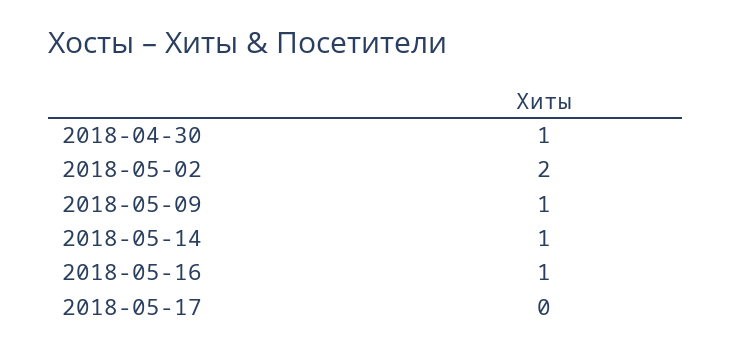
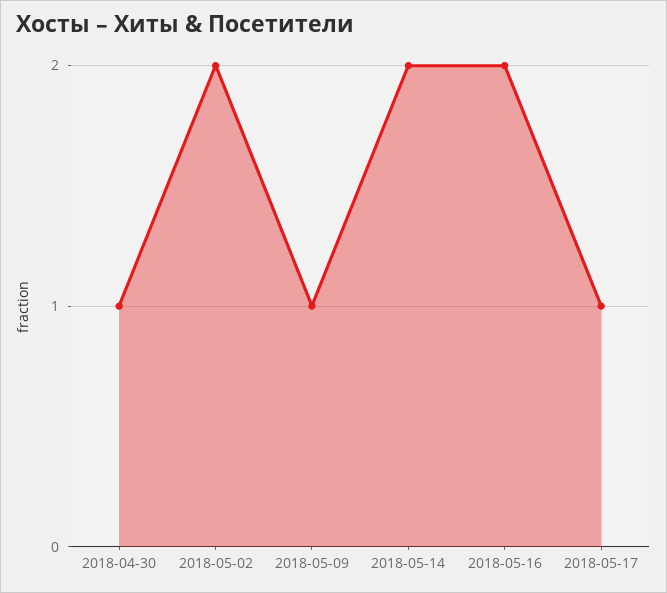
  {
    "2018-04-30": 1,
    "2018-05-02": 2,
    "2018-05-09": 1,
-   "2018-05-14": 1,
+   "2018-05-14": 2,
-   "2018-05-16": 1,
+   "2018-05-16": 2,
-   "2018-05-17": 0
+   "2018-05-17": 1
  }

